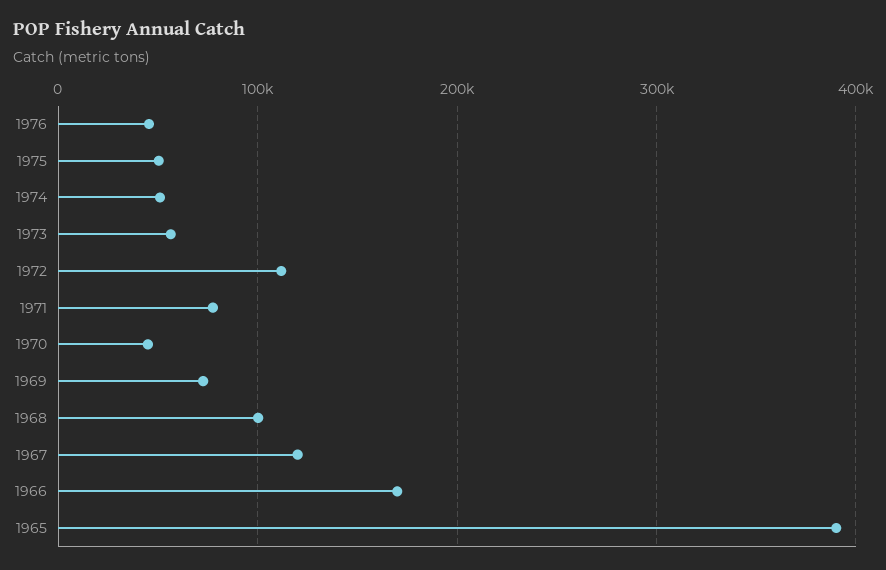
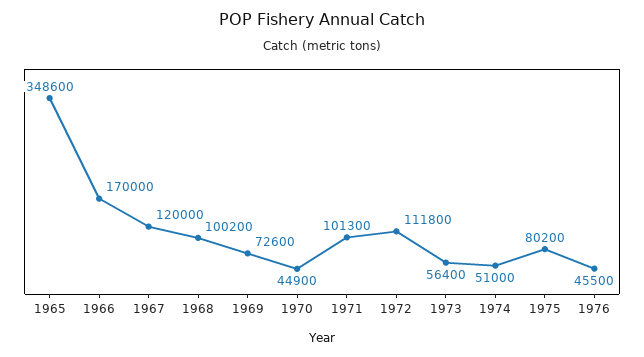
  {
    "1976": 45500,
-   "1975": 50000,
+   "1975": 80200,
    "1974": 51000,
    "1973": 56400,
    "1972": 111800,
-   "1971": 80000,
+   "1971": 101300,
    "1970": 44900,
    "1969": 72600,
    "1968": 100200,
    "1967": 120000,
    "1966": 170000,
-   "1965": 390000
+   "1965": 348600
  }

